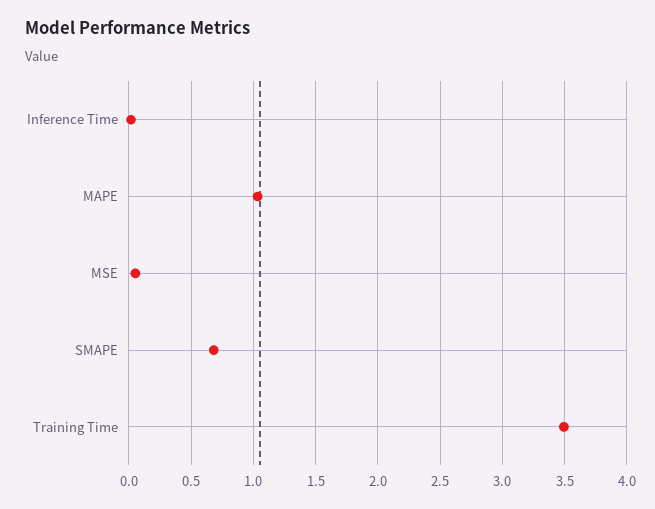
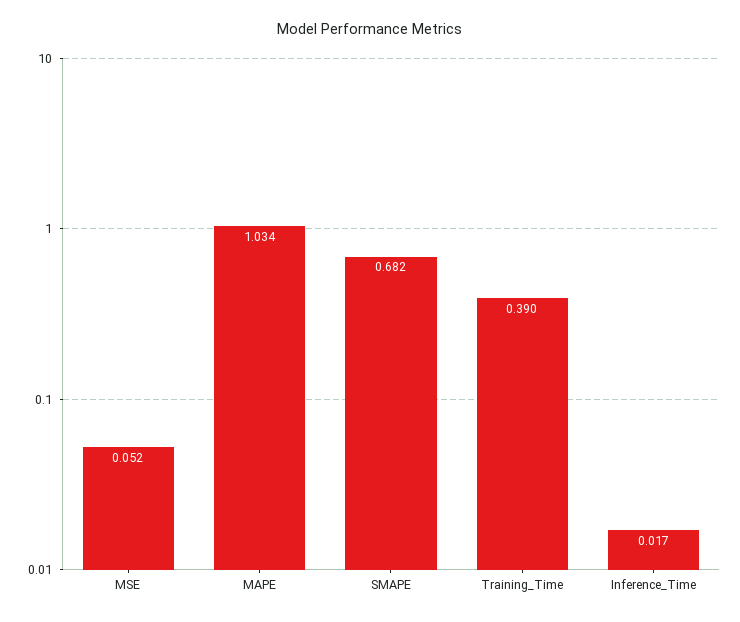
  {
    "Inference Time": 0.017,
    "MAPE": 1.034,
    "MSE": 0.052,
    "SMAPE": 0.682,
-   "Training Time": 3.5
+   "Training Time": 0.39
  }

